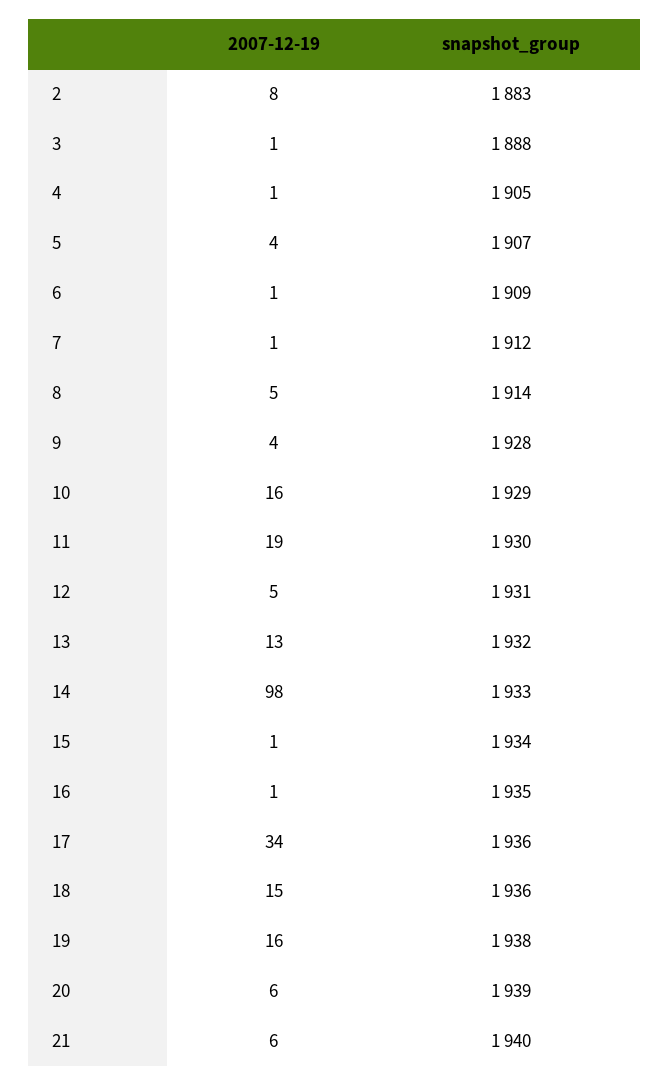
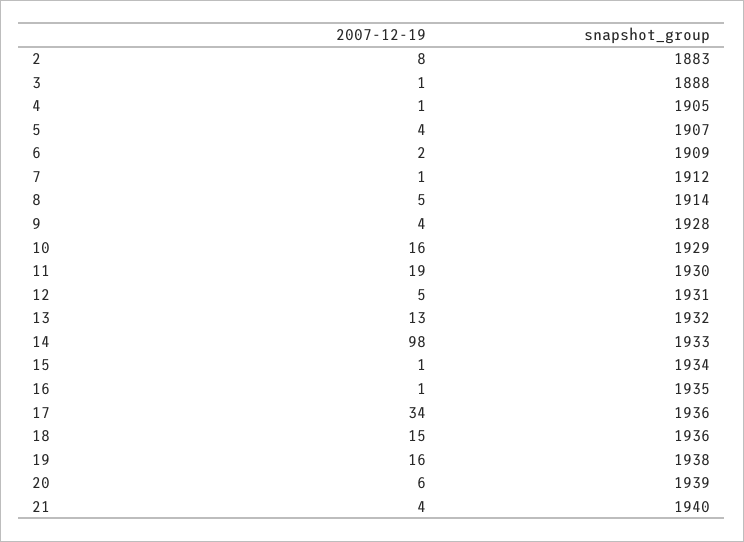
  {
    "2007-12-19": {
      "2": 8,
      "3": 1,
      "4": 1,
      "5": 4,
-     "6": 1,
+     "6": 2,
      "7": 1,
      "8": 5,
      "9": 4,
      "10": 16,
      "11": 19,
      "12": 5,
      "13": 13,
      "14": 98,
      "15": 1,
      "16": 1,
      "17": 34,
      "18": 15,
      "19": 16,
      "20": 6,
-     "21": 6
+     "21": 4
    },
    "snapshot_group": {
      "2": 1883,
      "3": 1888,
      "4": 1905,
      "5": 1907,
      "6": 1909,
      "7": 1912,
      "8": 1914,
      "9": 1928,
      "10": 1929,
      "11": 1930,
      "12": 1931,
      "13": 1932,
      "14": 1933,
      "15": 1934,
      "16": 1935,
      "17": 1936,
      "18": 1936,
      "19": 1938,
      "20": 1939,
      "21": 1940
    }
  }

